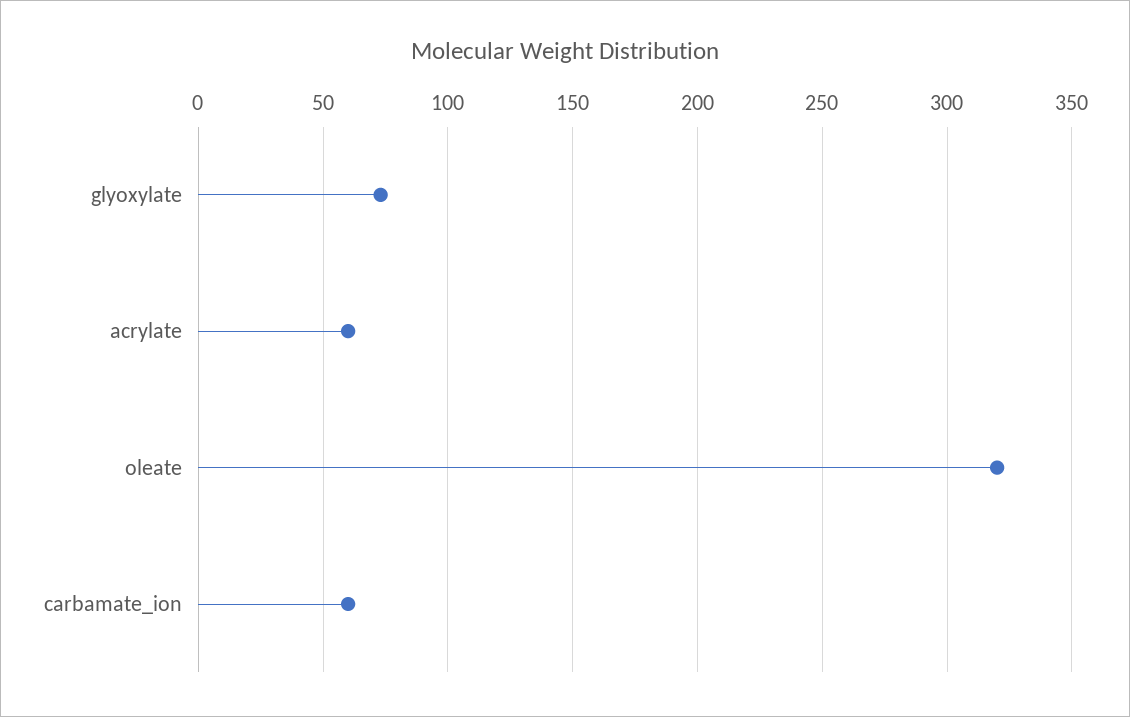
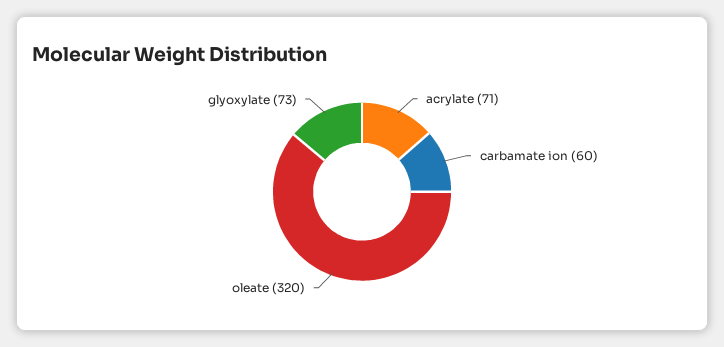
  {
    "glyoxylate": 73,
-   "acrylate": 60,
+   "acrylate": 71,
    "oleate": 320,
    "carbamate_ion": 60
  }

